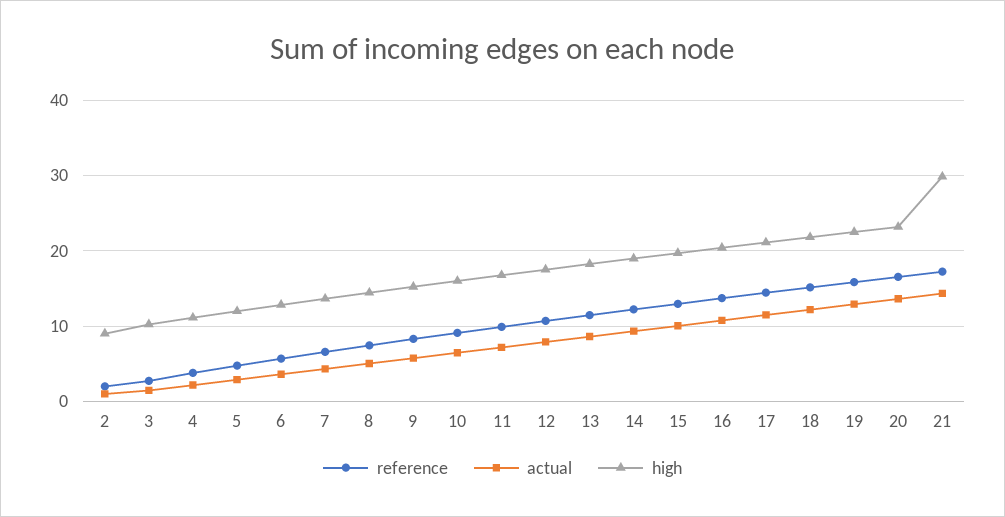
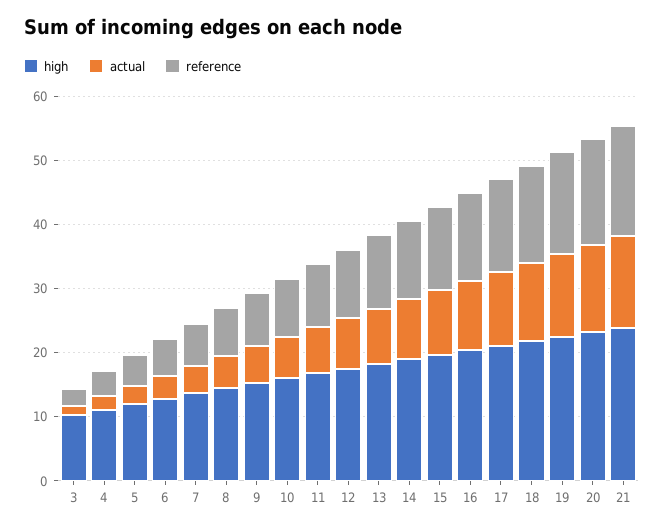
  {
    "reference": {
-     "2": 2,
      "3": 3,
      "4": 4,
      "5": 5,
      "6": 6,
      "7": 7,
      "8": 7,
      "9": 8,
      "10": 9,
      "11": 10,
      "12": 11,
      "13": 11,
      "14": 12,
      "15": 13,
      "16": 14,
      "17": 14,
      "18": 15,
      "19": 16,
      "20": 17,
      "21": 17
    },
    "actual": {
-     "2": 1,
      "3": 1,
      "4": 2,
      "5": 3,
      "6": 4,
      "7": 4,
      "8": 5,
      "9": 6,
      "10": 6,
      "11": 7,
      "12": 8,
      "13": 9,
      "14": 9,
      "15": 10,
      "16": 11,
      "17": 11,
      "18": 12,
      "19": 13,
      "20": 14,
      "21": 14
    },
    "high": {
-     "2": 9,
      "3": 10,
      "4": 11,
      "5": 12,
      "6": 13,
      "7": 14,
      "8": 14,
      "9": 15,
      "10": 16,
      "11": 17,
      "12": 18,
      "13": 18,
      "14": 19,
      "15": 20,
      "16": 20,
      "17": 21,
      "18": 22,
      "19": 23,
      "20": 23,
-     "21": 30
+     "21": 24
    }
  }

